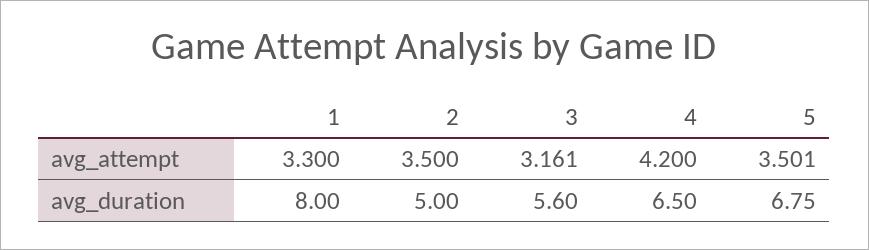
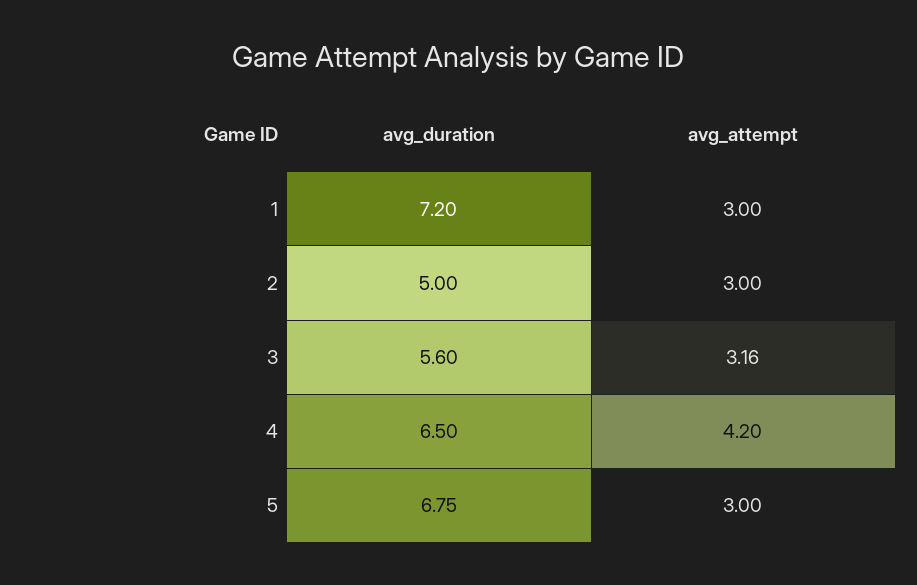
  {
    "1": {
-     "avg_attempt": 3.3,
+     "avg_attempt": 3,
-     "avg_duration": 8
+     "avg_duration": 7.2
    },
    "2": {
-     "avg_attempt": 3.5,
+     "avg_attempt": 3,
      "avg_duration": 5
    },
    "3": {
      "avg_attempt": 3.161,
      "avg_duration": 5.6
    },
    "4": {
      "avg_attempt": 4.2,
      "avg_duration": 6.5
    },
    "5": {
-     "avg_attempt": 3.501,
+     "avg_attempt": 3,
      "avg_duration": 6.75
    }
  }

